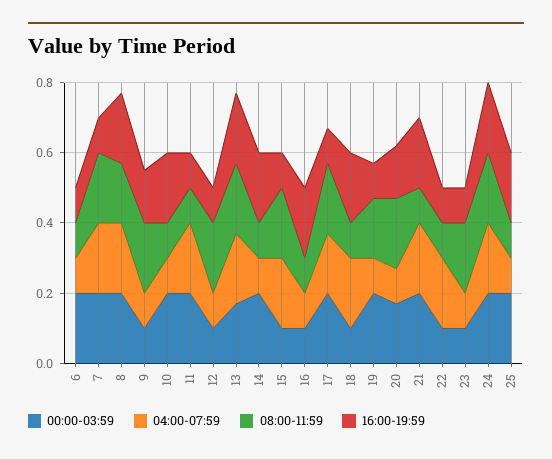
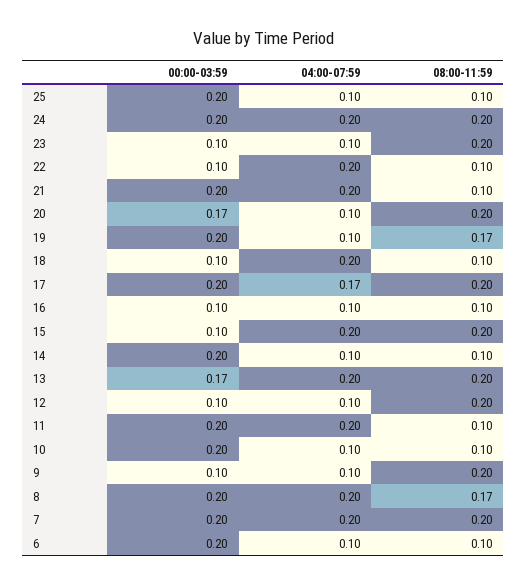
  {
    "00:00-03:59": {
      "6": 0.2,
      "7": 0.2,
      "8": 0.2,
      "9": 0.1,
      "10": 0.2,
      "11": 0.2,
      "12": 0.1,
      "13": 0.17,
      "14": 0.2,
      "15": 0.1,
      "16": 0.1,
      "17": 0.2,
      "18": 0.1,
      "19": 0.2,
      "20": 0.17,
      "21": 0.2,
      "22": 0.1,
      "23": 0.1,
      "24": 0.2,
      "25": 0.2
    },
    "04:00-07:59": {
      "6": 0.1,
      "7": 0.2,
      "8": 0.2,
      "9": 0.1,
      "10": 0.1,
      "11": 0.2,
      "12": 0.1,
      "13": 0.2,
      "14": 0.1,
      "15": 0.2,
      "16": 0.1,
      "17": 0.17,
      "18": 0.2,
      "19": 0.1,
      "20": 0.1,
      "21": 0.2,
      "22": 0.2,
      "23": 0.1,
      "24": 0.2,
      "25": 0.1
    },
    "08:00-11:59": {
      "6": 0.1,
      "7": 0.2,
      "8": 0.17,
      "9": 0.2,
      "10": 0.1,
      "11": 0.1,
      "12": 0.2,
      "13": 0.2,
      "14": 0.1,
      "15": 0.2,
      "16": 0.1,
      "17": 0.2,
      "18": 0.1,
      "19": 0.17,
      "20": 0.2,
      "21": 0.1,
      "22": 0.1,
      "23": 0.2,
      "24": 0.2,
      "25": 0.1
-   },
+   }
-   "16:00-19:59": {
-     "6": 0.1,
-     "7": 0.1,
-     "8": 0.2,
-     "9": 0.15,
-     "10": 0.2,
-     "11": 0.1,
-     "12": 0.1,
-     "13": 0.2,
-     "14": 0.2,
-     "15": 0.1,
-     "16": 0.2,
-     "17": 0.1,
-     "18": 0.2,
-     "19": 0.1,
-     "20": 0.15,
-     "21": 0.2,
-     "22": 0.1,
-     "23": 0.1,
-     "24": 0.2,
-     "25": 0.2
-   }
  }

